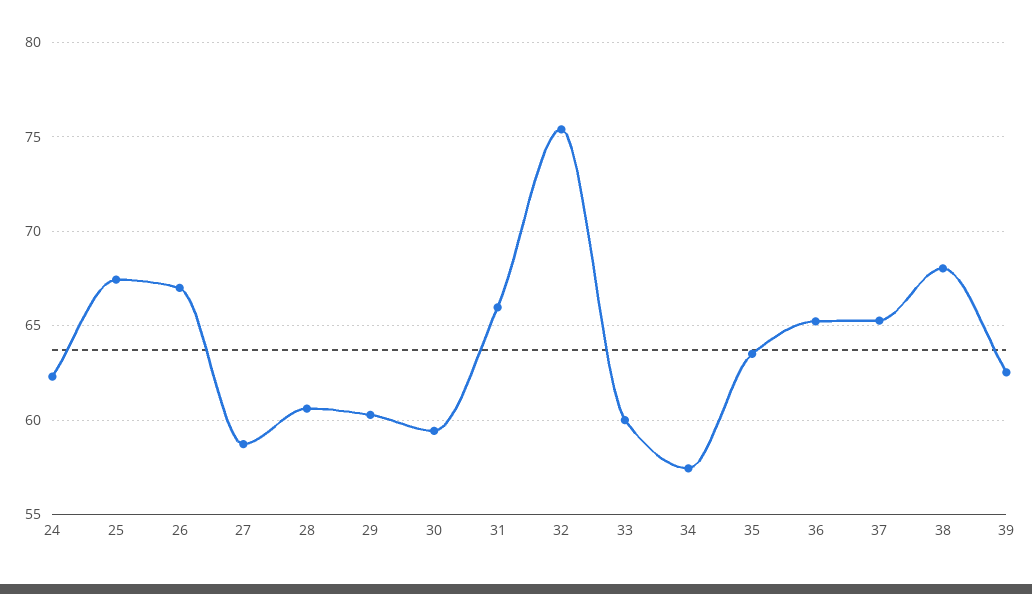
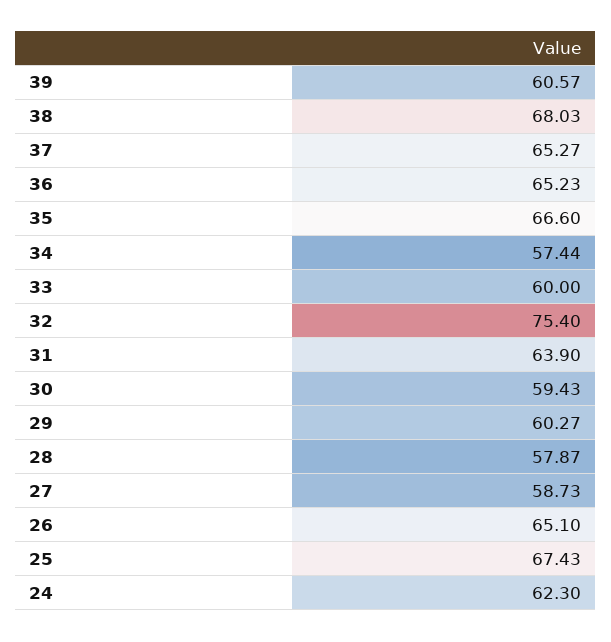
  {
    "24": 62.3,
    "25": 67.43,
-   "26": 67,
+   "26": 65.1,
    "27": 58.73,
-   "28": 60.5,
+   "28": 57.87,
    "29": 60.27,
    "30": 59.43,
-   "31": 66,
+   "31": 63.9,
    "32": 75.4,
    "33": 60,
    "34": 57.44,
-   "35": 63.5,
+   "35": 66.6,
    "36": 65.23,
    "37": 65.27,
    "38": 68.03,
-   "39": 62.5
+   "39": 60.57
  }

